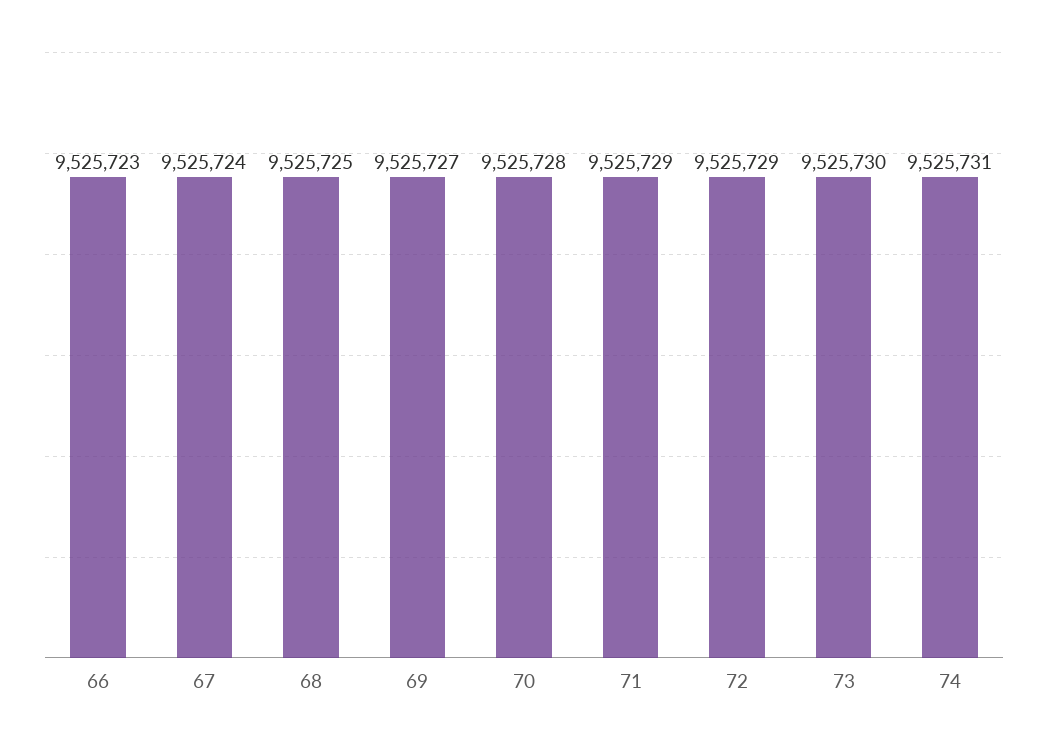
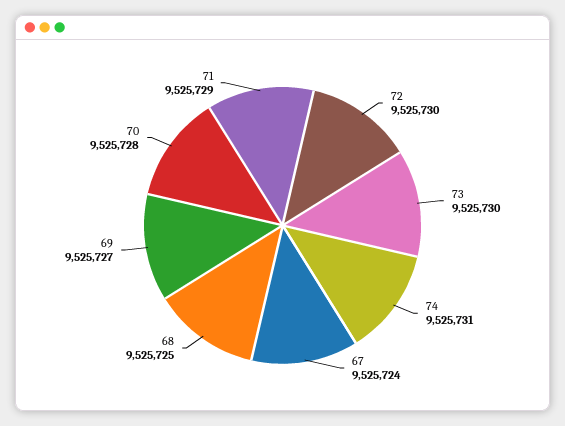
  {
-   "66": 9525723,
    "67": 9525724,
    "68": 9525725,
    "69": 9525727,
    "70": 9525728,
    "71": 9525729,
-   "72": 9525729,
+   "72": 9525730,
    "73": 9525730,
    "74": 9525731
  }

